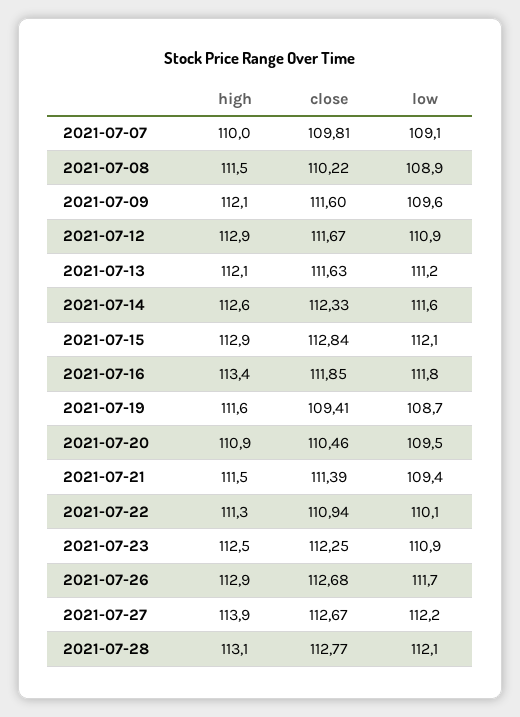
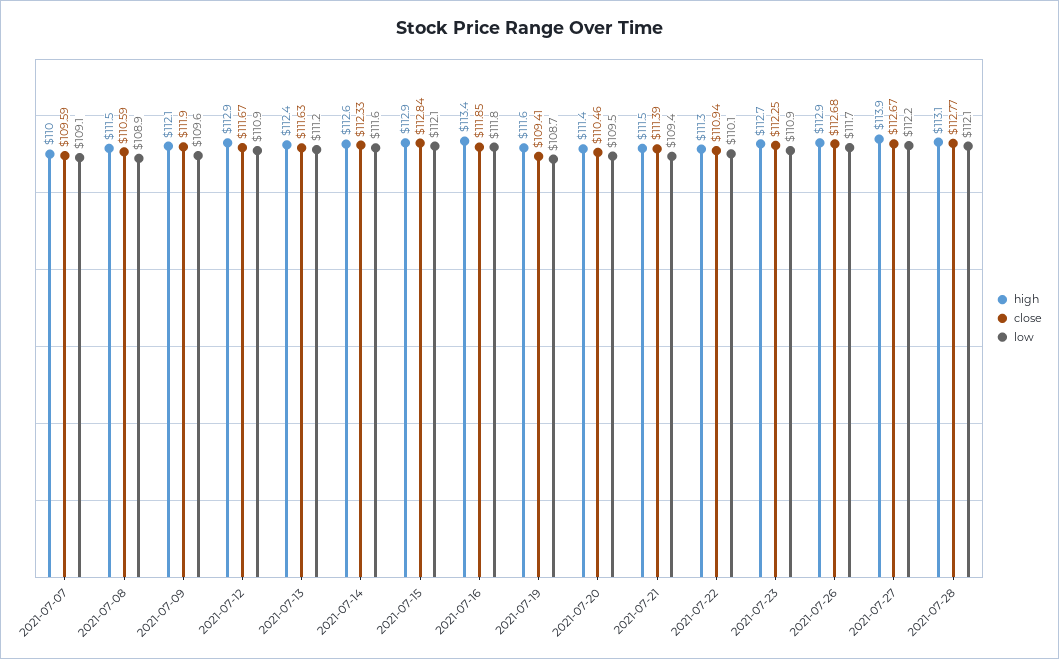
  {
    "high": {
      "2021-07-07": 110,
      "2021-07-08": 111.5,
      "2021-07-09": 112.1,
      "2021-07-12": 112.9,
-     "2021-07-13": 112.1,
+     "2021-07-13": 112.4,
      "2021-07-14": 112.6,
      "2021-07-15": 112.9,
      "2021-07-16": 113.4,
      "2021-07-19": 111.6,
-     "2021-07-20": 110.9,
+     "2021-07-20": 111.4,
      "2021-07-21": 111.5,
      "2021-07-22": 111.3,
-     "2021-07-23": 112.5,
+     "2021-07-23": 112.7,
      "2021-07-26": 112.9,
      "2021-07-27": 113.9,
      "2021-07-28": 113.1
    },
    "close": {
-     "2021-07-07": 109.81,
+     "2021-07-07": 109.59,
-     "2021-07-08": 110.22,
+     "2021-07-08": 110.59,
-     "2021-07-09": 111.6,
+     "2021-07-09": 111.9,
      "2021-07-12": 111.67,
      "2021-07-13": 111.63,
      "2021-07-14": 112.33,
      "2021-07-15": 112.84,
      "2021-07-16": 111.85,
      "2021-07-19": 109.41,
      "2021-07-20": 110.46,
      "2021-07-21": 111.39,
      "2021-07-22": 110.94,
      "2021-07-23": 112.25,
      "2021-07-26": 112.68,
      "2021-07-27": 112.67,
      "2021-07-28": 112.77
    },
    "low": {
      "2021-07-07": 109.1,
      "2021-07-08": 108.9,
      "2021-07-09": 109.6,
      "2021-07-12": 110.9,
      "2021-07-13": 111.2,
      "2021-07-14": 111.6,
      "2021-07-15": 112.1,
      "2021-07-16": 111.8,
      "2021-07-19": 108.7,
      "2021-07-20": 109.5,
      "2021-07-21": 109.4,
      "2021-07-22": 110.1,
      "2021-07-23": 110.9,
      "2021-07-26": 111.7,
      "2021-07-27": 112.2,
      "2021-07-28": 112.1
    }
  }

